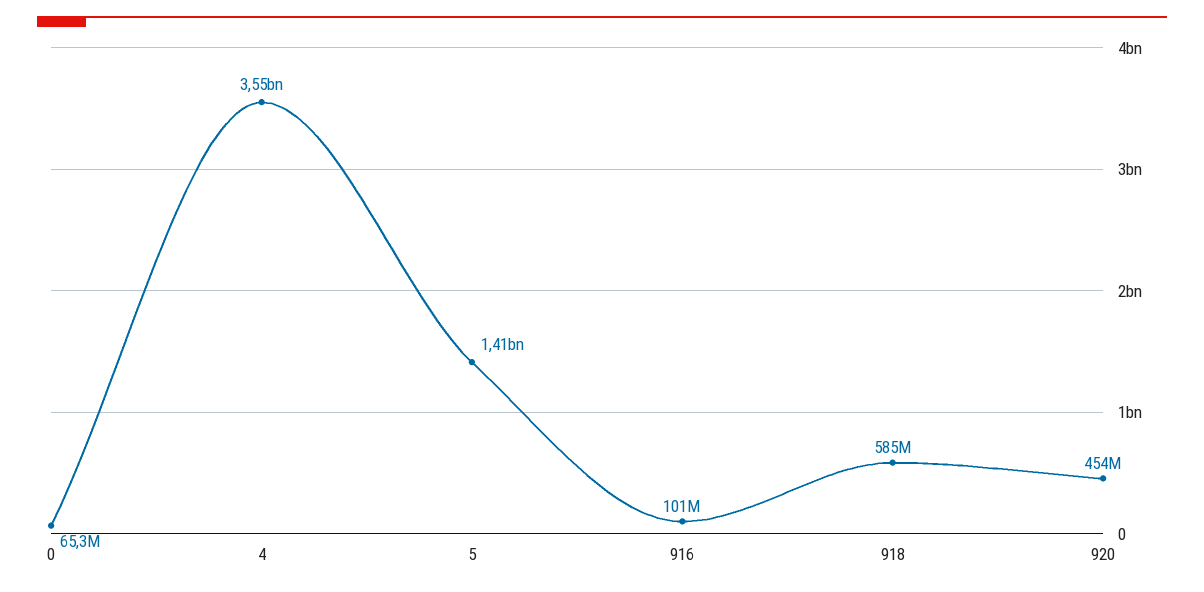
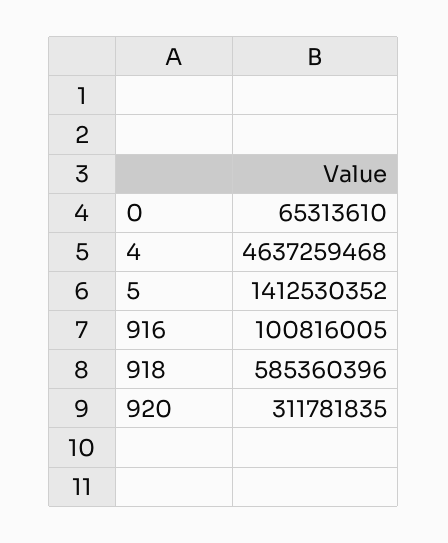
  {
    "0": 65313610,
-   "4": 3550000000,
+   "4": 4637259468,
    "5": 1412530352,
    "916": 100816005,
    "918": 585360396,
-   "920": 454000000
+   "920": 311781835
  }

